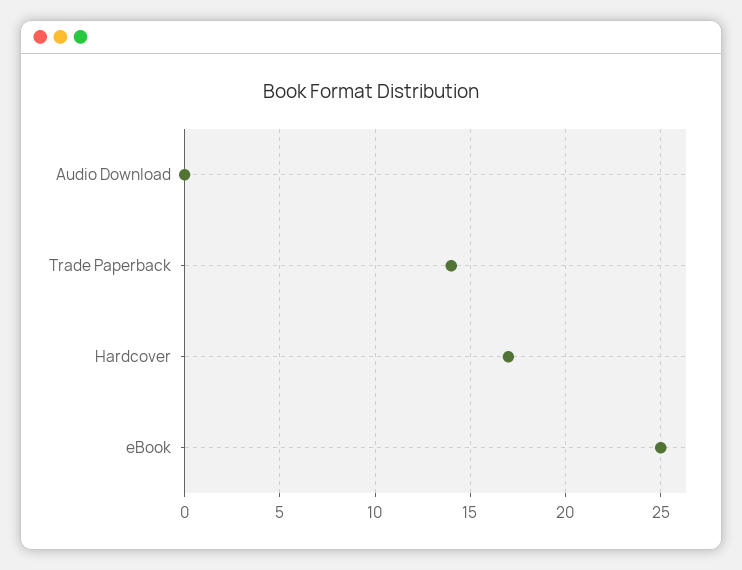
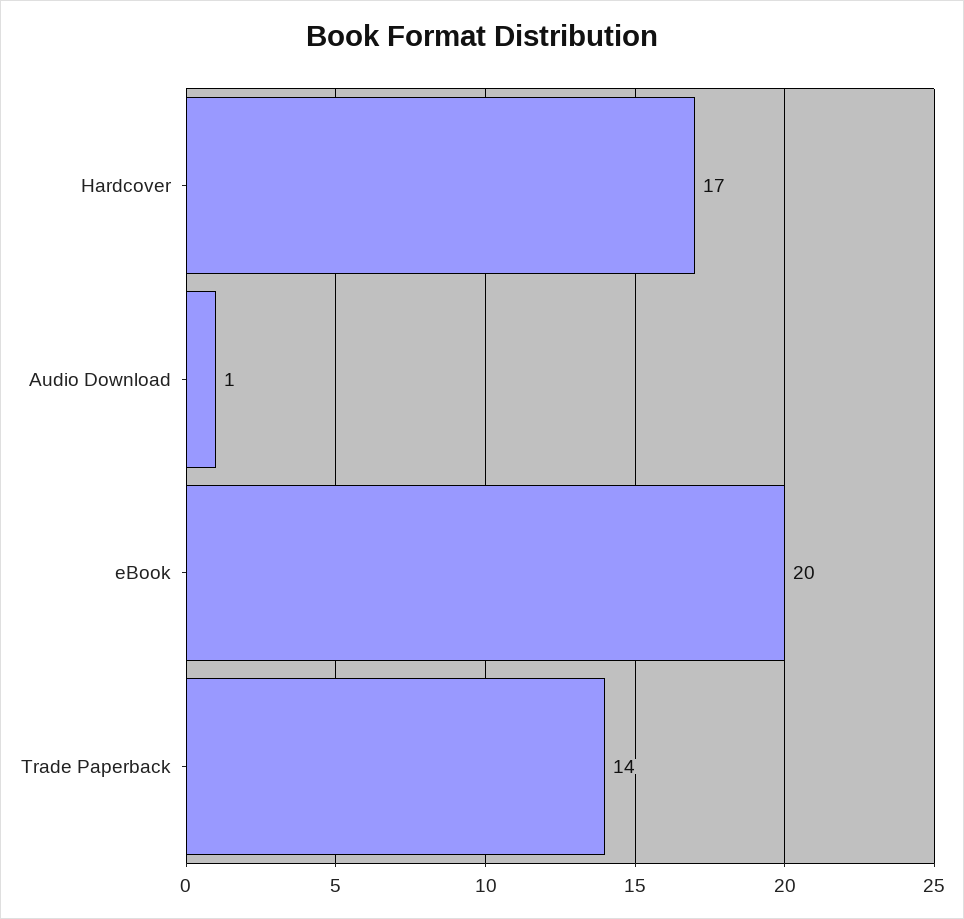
  {
-   "Audio Download": 0,
+   "Audio Download": 1,
    "Trade Paperback": 14,
    "Hardcover": 17,
-   "eBook": 25
+   "eBook": 20
  }

